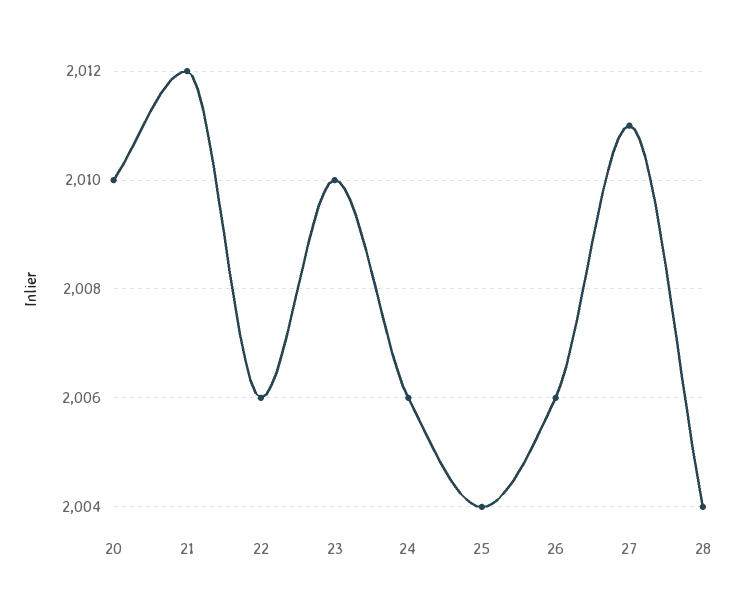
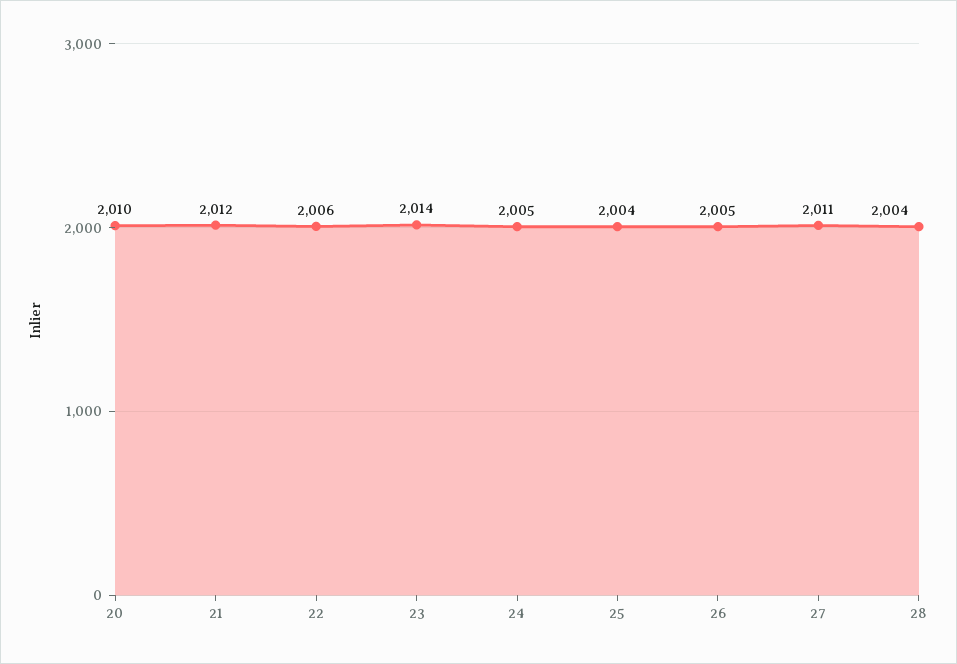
  {
    "20": 2010,
    "21": 2012,
    "22": 2006,
-   "23": 2010,
+   "23": 2014,
-   "24": 2006,
+   "24": 2005,
    "25": 2004,
-   "26": 2006,
+   "26": 2005,
    "27": 2011,
    "28": 2004
  }

